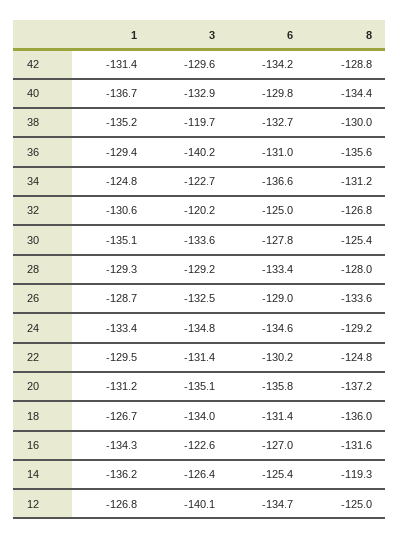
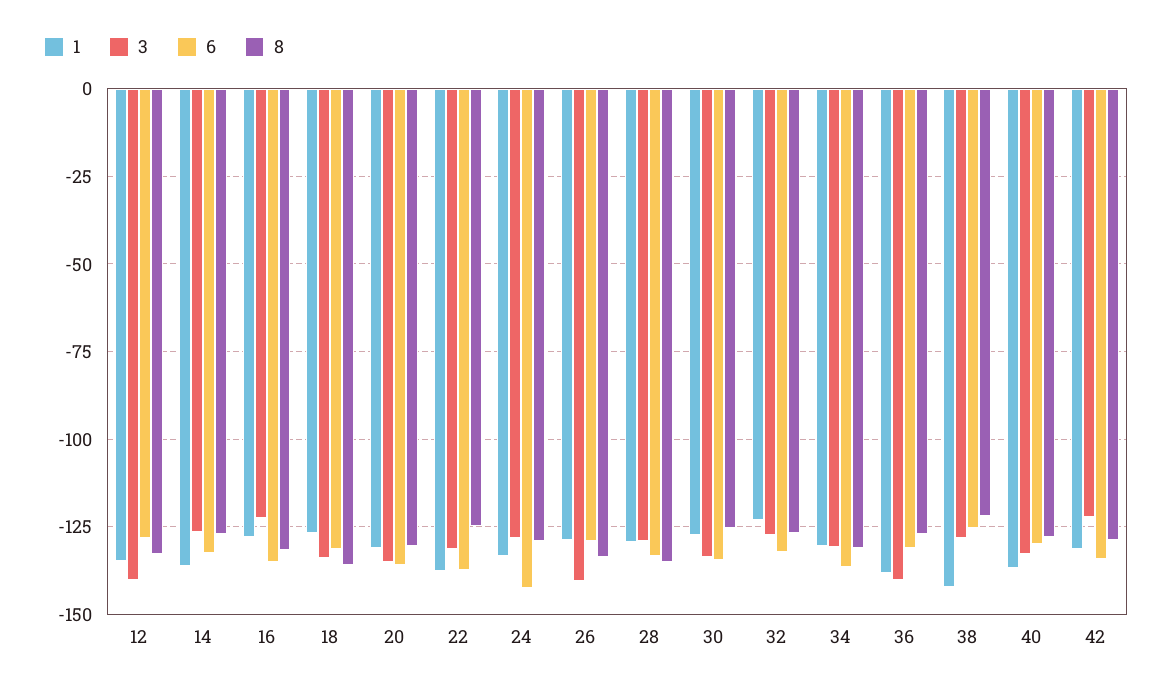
  {
    "1": {
      "42": -131.4,
      "40": -136.7,
-     "38": -135.2,
+     "38": -142.5,
-     "36": -129.4,
+     "36": -137.5,
-     "34": -124.8,
+     "34": -130,
-     "32": -130.6,
+     "32": -122.5,
-     "30": -135.1,
+     "30": -127.5,
      "28": -129.3,
      "26": -128.7,
      "24": -133.4,
-     "22": -129.5,
+     "22": -137.5,
      "20": -131.2,
      "18": -126.7,
-     "16": -134.3,
+     "16": -127.5,
      "14": -136.2,
-     "12": -126.8
+     "12": -135
    },
    "3": {
-     "42": -129.6,
+     "42": -122.5,
      "40": -132.9,
-     "38": -119.7,
+     "38": -127.5,
      "36": -140.2,
-     "34": -122.7,
+     "34": -130,
-     "32": -120.2,
+     "32": -127.5,
      "30": -133.6,
      "28": -129.2,
-     "26": -132.5,
+     "26": -140,
-     "24": -134.8,
+     "24": -127.5,
      "22": -131.4,
      "20": -135.1,
      "18": -134,
      "16": -122.6,
      "14": -126.4,
      "12": -140.1
    },
    "6": {
      "42": -134.2,
      "40": -129.8,
-     "38": -132.7,
+     "38": -125,
      "36": -131,
      "34": -136.6,
-     "32": -125,
+     "32": -132.5,
-     "30": -127.8,
+     "30": -135,
      "28": -133.4,
      "26": -129,
-     "24": -134.6,
+     "24": -142.5,
-     "22": -130.2,
+     "22": -137.5,
      "20": -135.8,
      "18": -131.4,
-     "16": -127,
+     "16": -135,
-     "14": -125.4,
+     "14": -132.5,
-     "12": -134.7
+     "12": -127.5
    },
    "8": {
      "42": -128.8,
-     "40": -134.4,
+     "40": -127.5,
-     "38": -130,
+     "38": -122.5,
-     "36": -135.6,
+     "36": -127.5,
      "34": -131.2,
      "32": -126.8,
      "30": -125.4,
-     "28": -128,
+     "28": -135,
      "26": -133.6,
      "24": -129.2,
      "22": -124.8,
-     "20": -137.2,
+     "20": -130,
      "18": -136,
      "16": -131.6,
-     "14": -119.3,
+     "14": -127.5,
-     "12": -125
+     "12": -132.5
    }
  }

